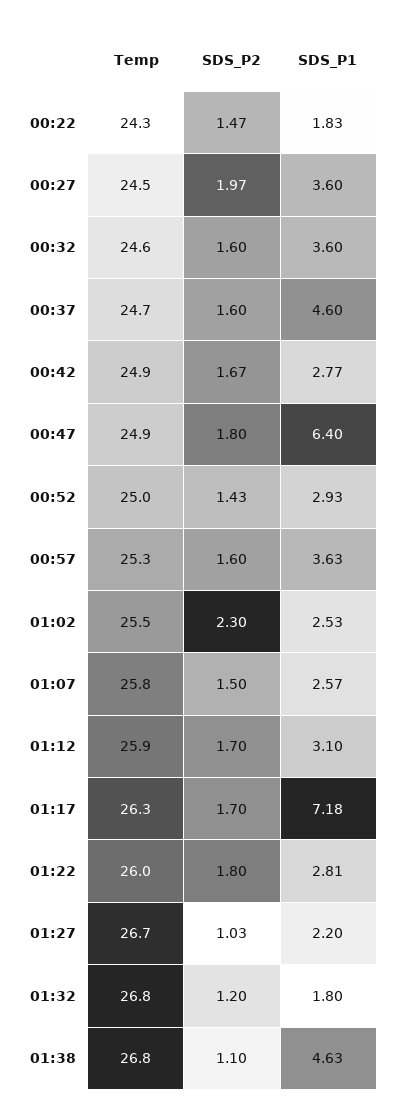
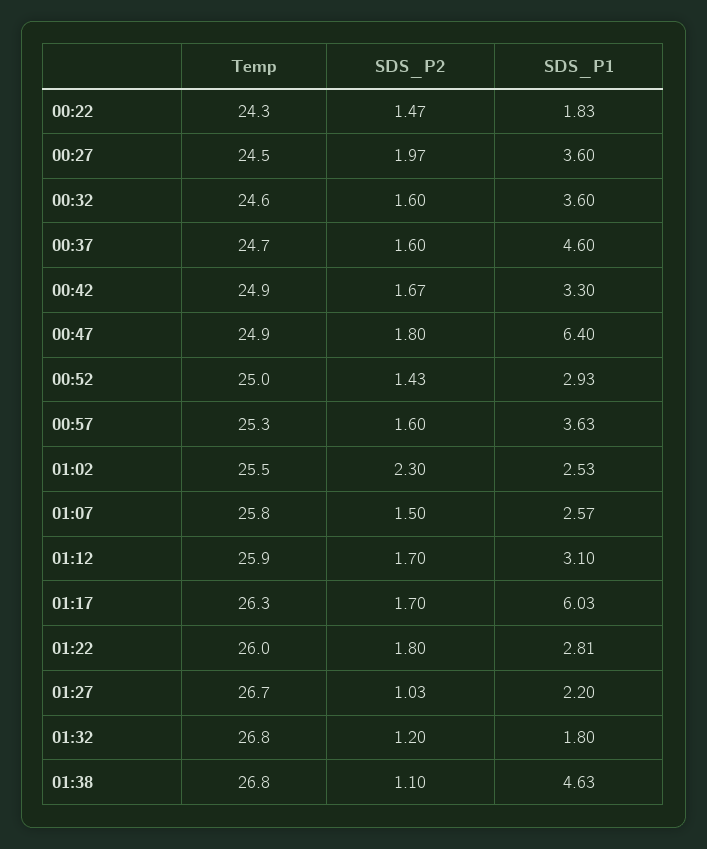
  {
    "Temp": {
      "00:22": 24.3,
      "00:27": 24.5,
      "00:32": 24.6,
      "00:37": 24.7,
      "00:42": 24.9,
      "00:47": 24.9,
      "00:52": 25,
      "00:57": 25.3,
      "01:02": 25.5,
      "01:07": 25.8,
      "01:12": 25.9,
      "01:17": 26.3,
      "01:22": 26,
      "01:27": 26.7,
      "01:32": 26.8,
      "01:38": 26.8
    },
    "SDS_P2": {
      "00:22": 1.47,
      "00:27": 1.97,
      "00:32": 1.6,
      "00:37": 1.6,
      "00:42": 1.67,
      "00:47": 1.8,
      "00:52": 1.43,
      "00:57": 1.6,
      "01:02": 2.3,
      "01:07": 1.5,
      "01:12": 1.7,
      "01:17": 1.7,
      "01:22": 1.8,
      "01:27": 1.03,
      "01:32": 1.2,
      "01:38": 1.1
    },
    "SDS_P1": {
      "00:22": 1.83,
      "00:27": 3.6,
      "00:32": 3.6,
      "00:37": 4.6,
-     "00:42": 2.77,
+     "00:42": 3.3,
      "00:47": 6.4,
      "00:52": 2.93,
      "00:57": 3.63,
      "01:02": 2.53,
      "01:07": 2.57,
      "01:12": 3.1,
-     "01:17": 7.18,
+     "01:17": 6.03,
      "01:22": 2.81,
      "01:27": 2.2,
      "01:32": 1.8,
      "01:38": 4.63
    }
  }

